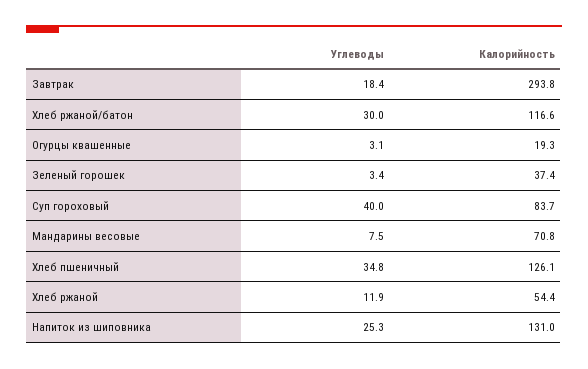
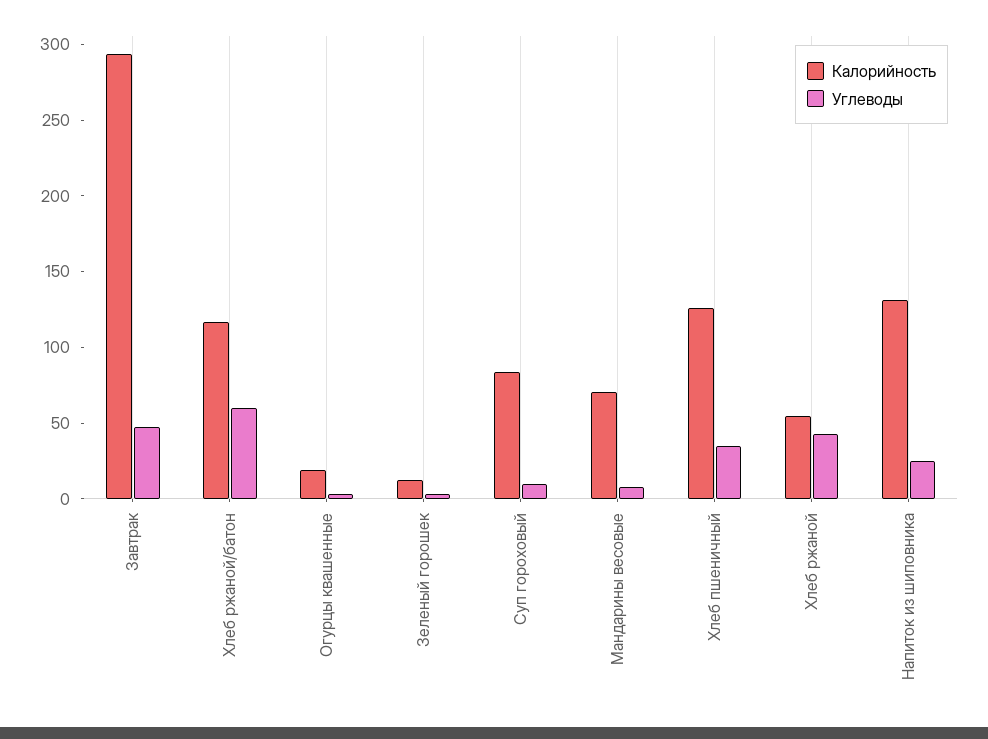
  {
    "Углеводы": {
-     "Завтрак": 18.4,
+     "Завтрак": 50,
-     "Хлеб ржаной/батон": 30,
+     "Хлеб ржаной/батон": 60,
      "Огурцы квашенные": 3.1,
      "Зеленый горошек": 3.4,
-     "Суп гороховый": 40,
+     "Суп гороховый": 10,
      "Мандарины весовые": 7.5,
      "Хлеб пшеничный": 34.8,
-     "Хлеб ржаной": 11.9,
+     "Хлеб ржаной": 40,
      "Напиток из шиповника": 25.3
    },
    "Калорийность": {
      "Завтрак": 293.8,
      "Хлеб ржаной/батон": 116.6,
      "Огурцы квашенные": 19.3,
-     "Зеленый горошек": 37.4,
+     "Зеленый горошек": 10,
      "Суп гороховый": 83.7,
      "Мандарины весовые": 70.8,
      "Хлеб пшеничный": 126.1,
      "Хлеб ржаной": 54.4,
      "Напиток из шиповника": 131
    }
  }

